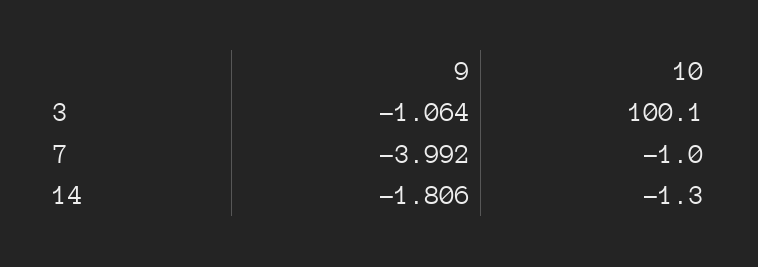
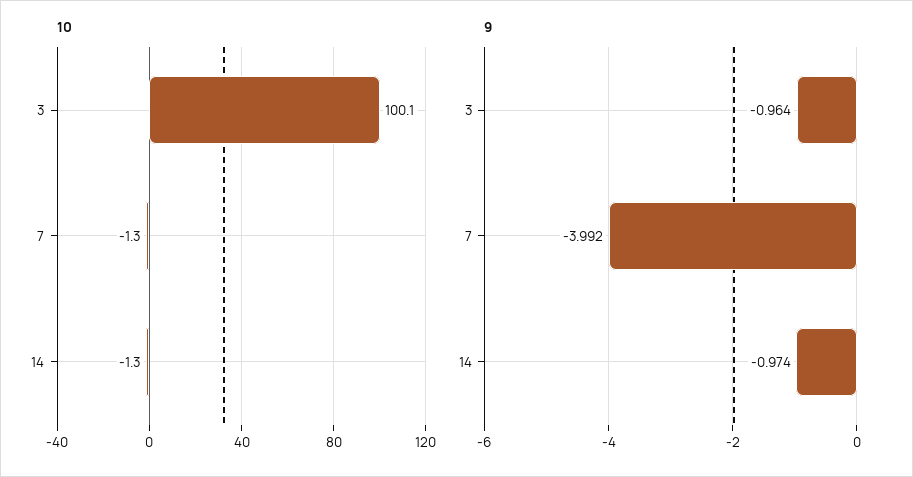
  {
    "9": {
-     "3": -1.064,
+     "3": -0.964,
      "7": -3.992,
-     "14": -1.806
+     "14": -0.974
    },
    "10": {
      "3": 100.1,
-     "7": -1,
+     "7": -1.3,
      "14": -1.3
    }
  }

